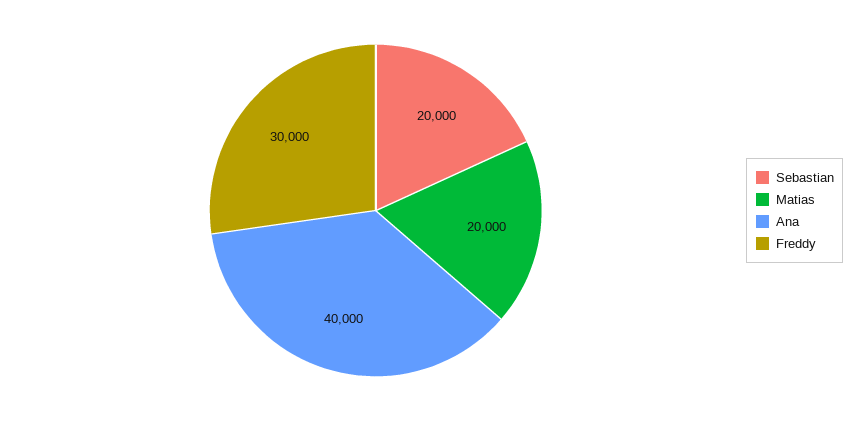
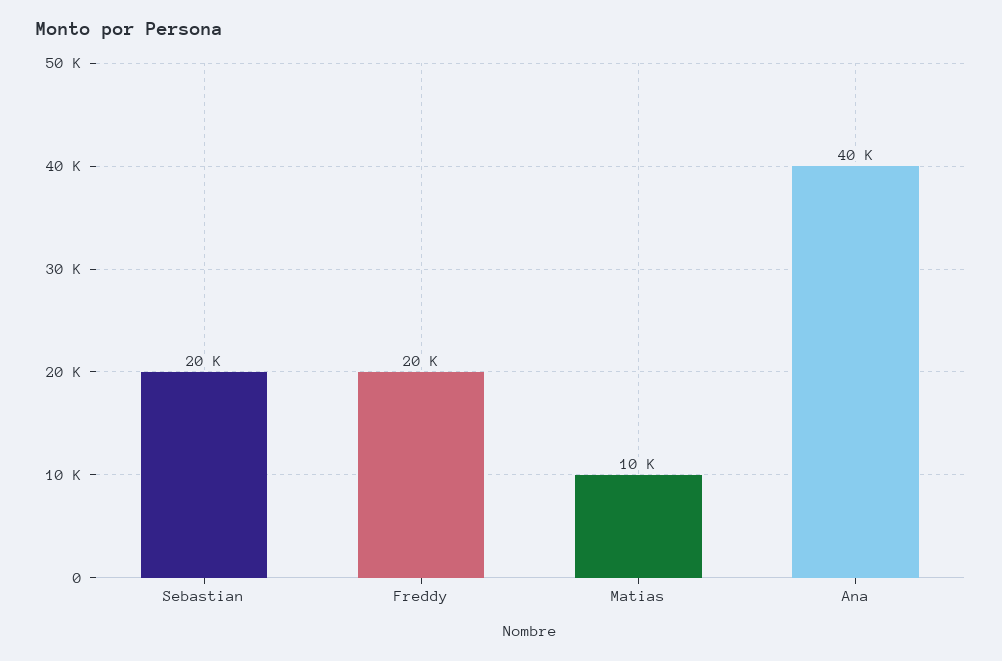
  {
    "Sebastian": 20000,
-   "Matias": 20000,
+   "Matias": 10000,
    "Ana": 40000,
-   "Freddy": 30000
+   "Freddy": 20000
  }

